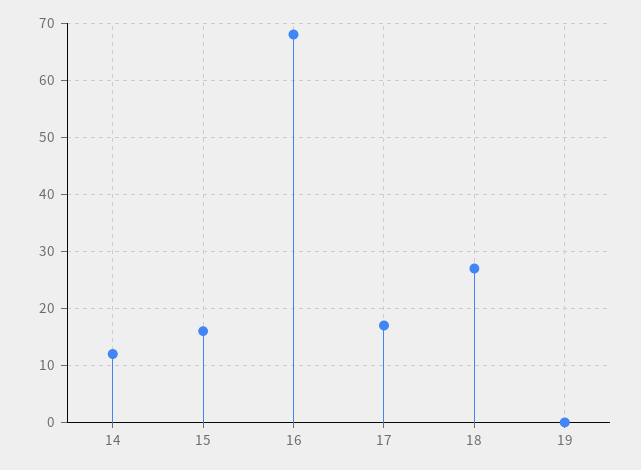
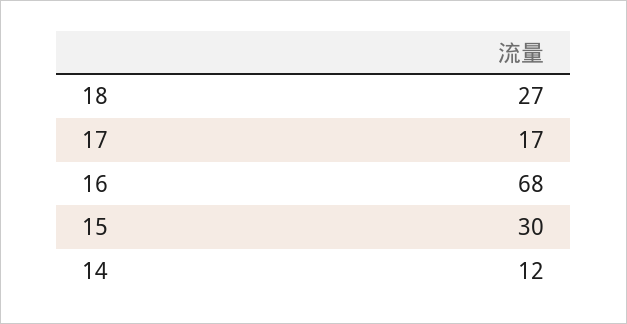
  {
    "14": 12,
-   "15": 15,
+   "15": 30,
    "16": 68,
    "17": 17,
-   "18": 27,
+   "18": 27
-   "19": 0
  }

